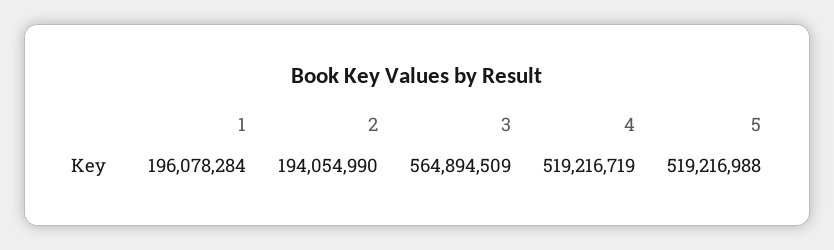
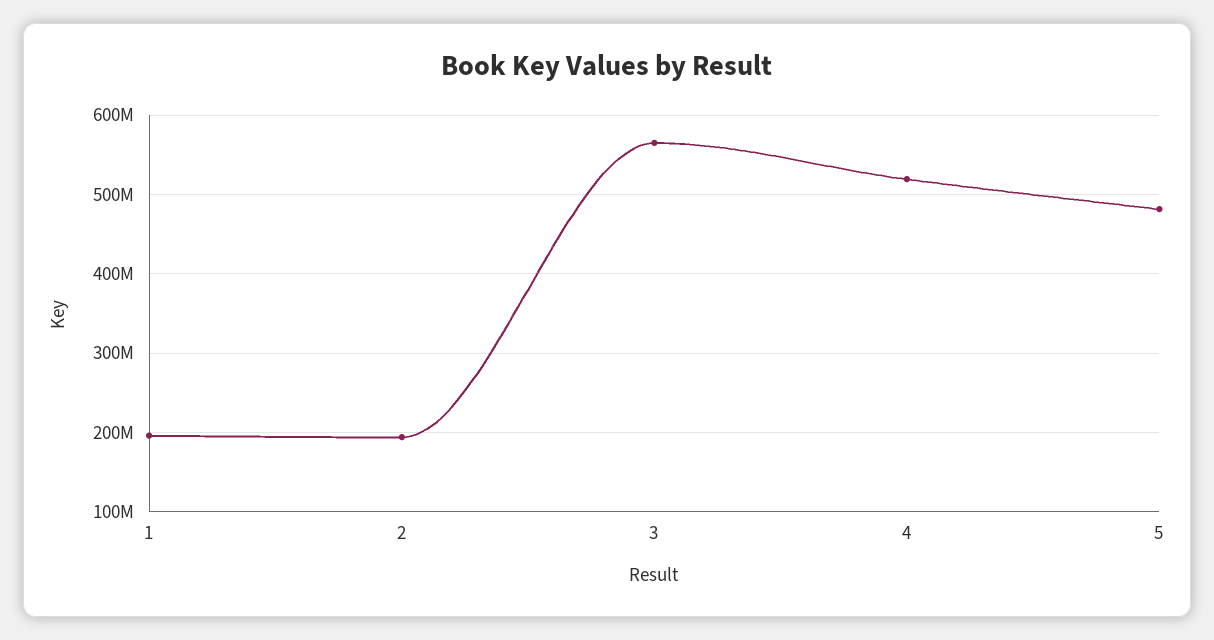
  {
    "1": 196078284,
    "2": 194054990,
    "3": 564894509,
    "4": 519216719,
-   "5": 519216988
+   "5": 480000000
  }

